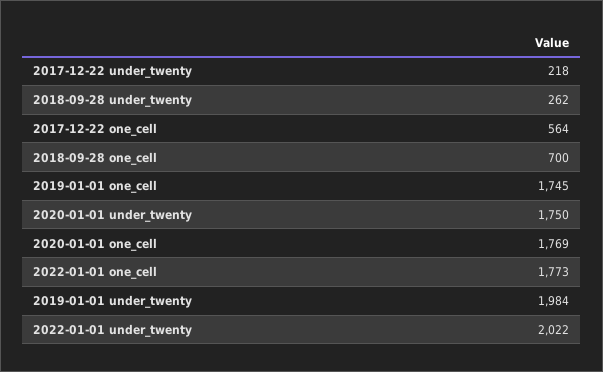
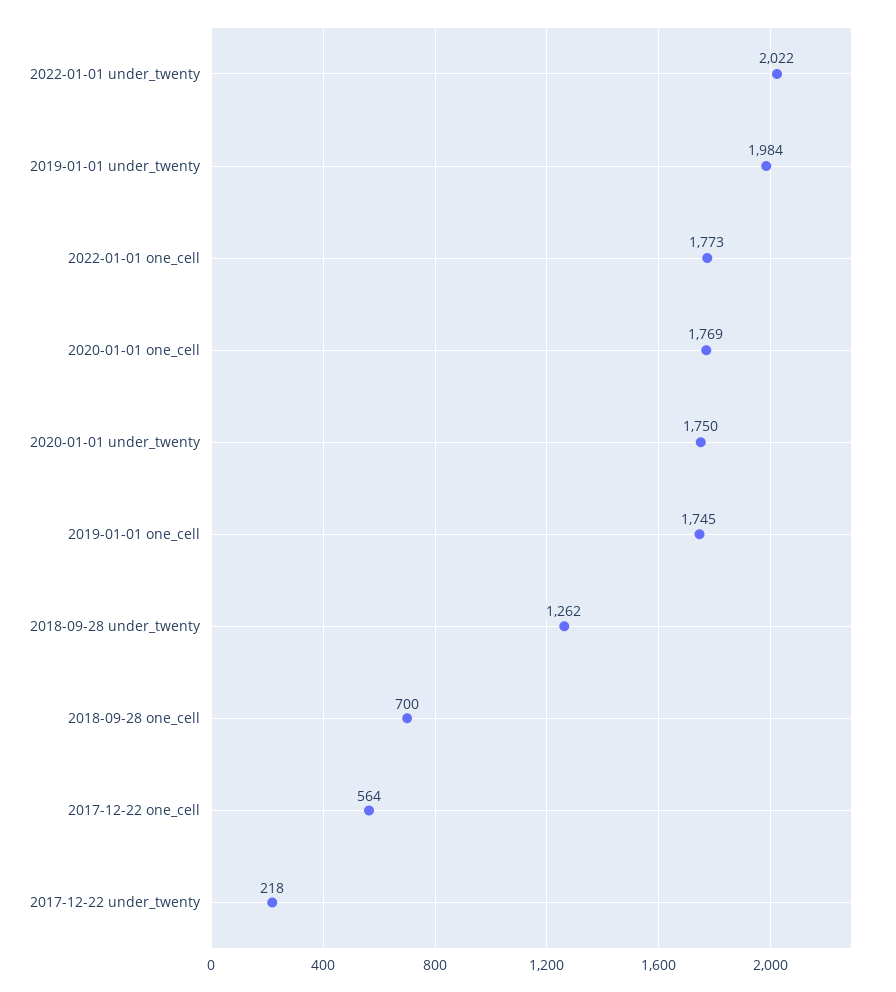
  {
    "2017-12-22 under_twenty": 218,
-   "2018-09-28 under_twenty": 262,
+   "2018-09-28 under_twenty": 1262,
    "2017-12-22 one_cell": 564,
    "2018-09-28 one_cell": 700,
    "2019-01-01 one_cell": 1745,
    "2020-01-01 under_twenty": 1750,
    "2020-01-01 one_cell": 1769,
    "2022-01-01 one_cell": 1773,
    "2019-01-01 under_twenty": 1984,
    "2022-01-01 under_twenty": 2022
  }

